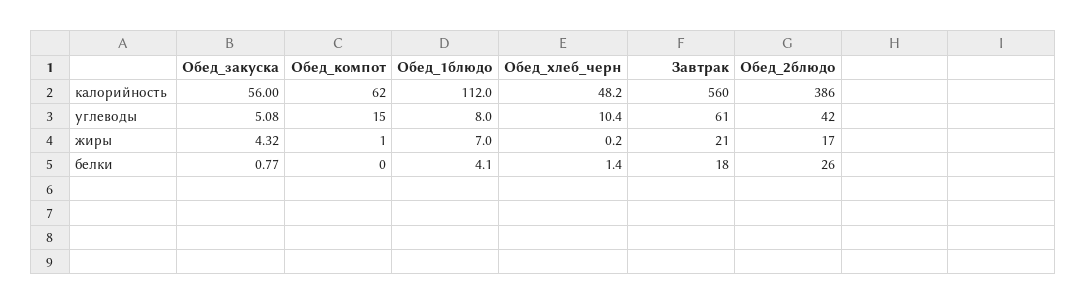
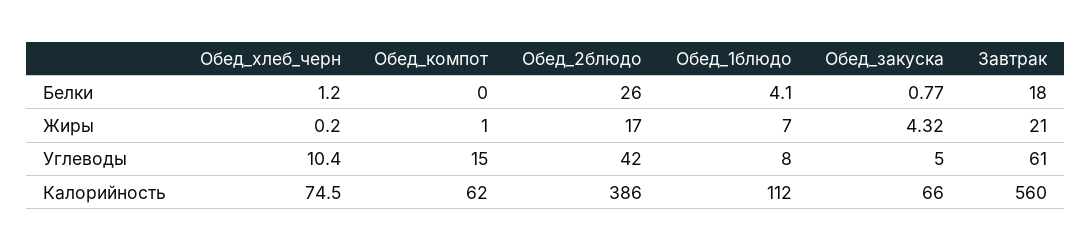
  {
    "Обед_закуска": {
-     "калорийность": 56,
+     "калорийность": 66,
-     "углеводы": 5.08,
+     "углеводы": 5,
      "жиры": 4.32,
      "белки": 0.77
    },
    "Обед_компот": {
      "калорийность": 62,
      "углеводы": 15,
      "жиры": 1,
      "белки": 0
    },
    "Обед_1блюдо": {
      "калорийность": 112,
      "углеводы": 8,
      "жиры": 7,
      "белки": 4.1
    },
    "Обед_хлеб_черн": {
-     "калорийность": 48.2,
+     "калорийность": 74.5,
      "углеводы": 10.4,
      "жиры": 0.2,
-     "белки": 1.4
+     "белки": 1.2
    },
    "Завтрак": {
      "калорийность": 560,
      "углеводы": 61,
      "жиры": 21,
      "белки": 18
    },
    "Обед_2блюдо": {
      "калорийность": 386,
      "углеводы": 42,
      "жиры": 17,
      "белки": 26
    }
  }

